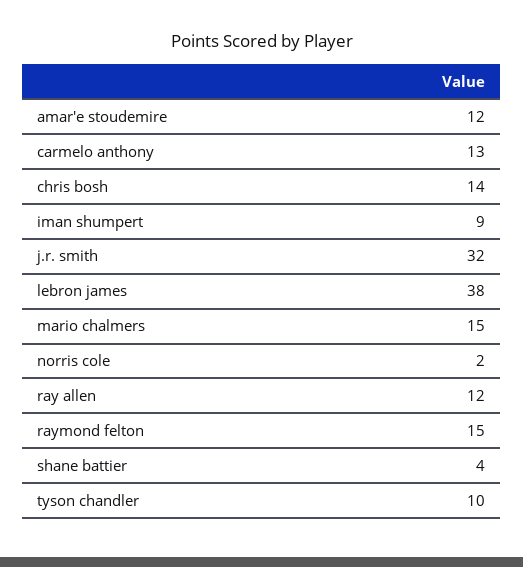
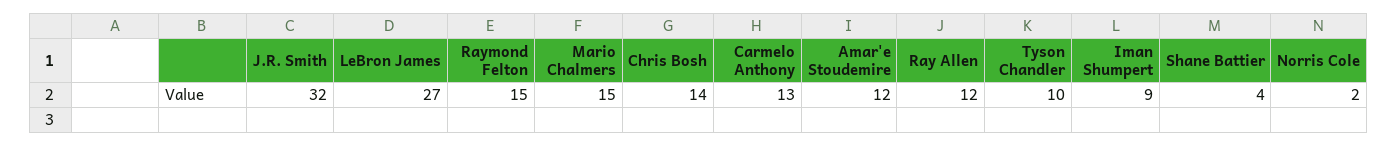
  {
    "amar'e stoudemire": 12,
    "carmelo anthony": 13,
    "chris bosh": 14,
    "iman shumpert": 9,
    "j.r. smith": 32,
-   "lebron james": 38,
+   "lebron james": 27,
    "mario chalmers": 15,
    "norris cole": 2,
    "ray allen": 12,
    "raymond felton": 15,
    "shane battier": 4,
    "tyson chandler": 10
  }

